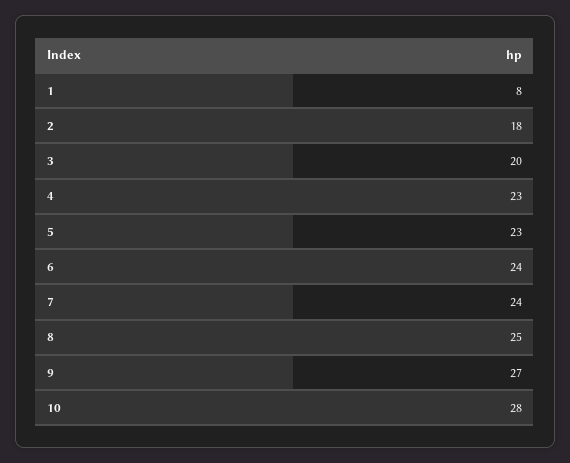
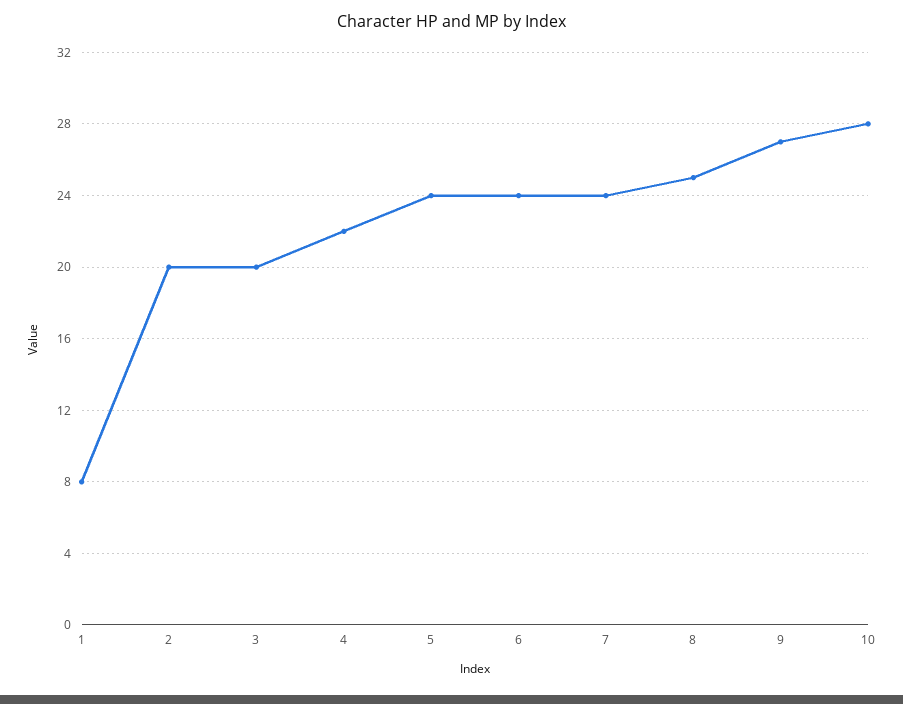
  {
    "1": 8,
-   "2": 18,
+   "2": 20,
    "3": 20,
-   "4": 23,
+   "4": 22,
-   "5": 23,
+   "5": 24,
    "6": 24,
    "7": 24,
    "8": 25,
    "9": 27,
    "10": 28
  }

